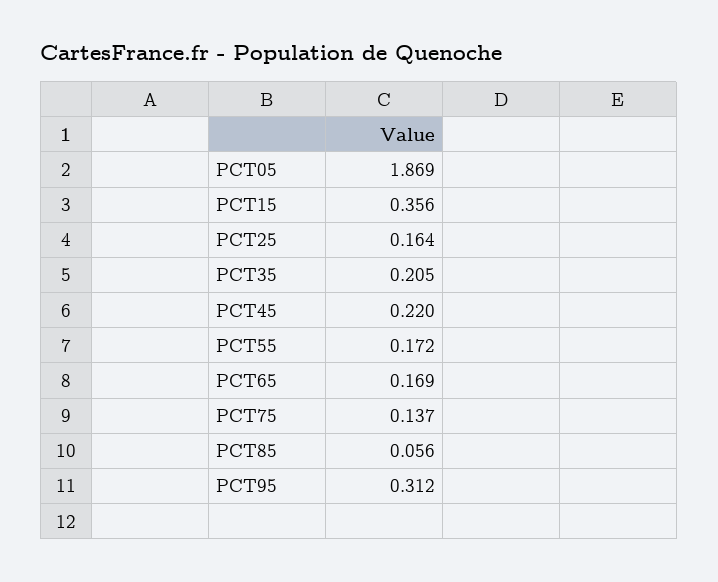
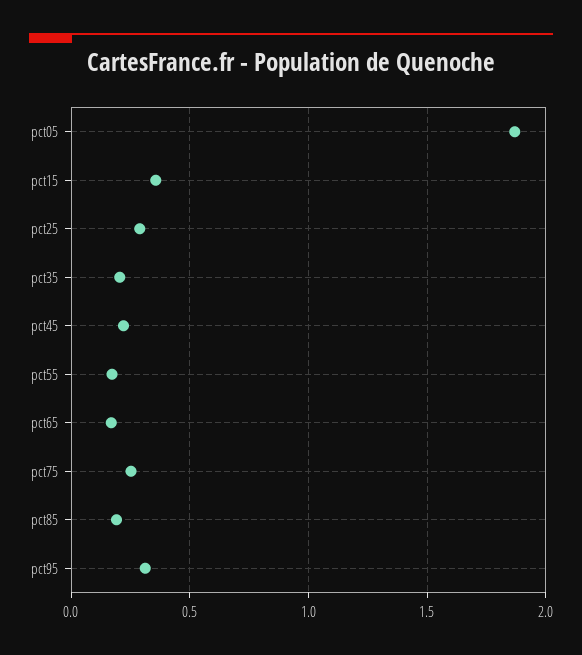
  {
    "PCT05": 1.869,
    "PCT15": 0.356,
-   "PCT25": 0.164,
+   "PCT25": 0.3,
    "PCT35": 0.205,
    "PCT45": 0.22,
    "PCT55": 0.172,
    "PCT65": 0.169,
-   "PCT75": 0.137,
+   "PCT75": 0.25,
-   "PCT85": 0.056,
+   "PCT85": 0.2,
    "PCT95": 0.312
  }

